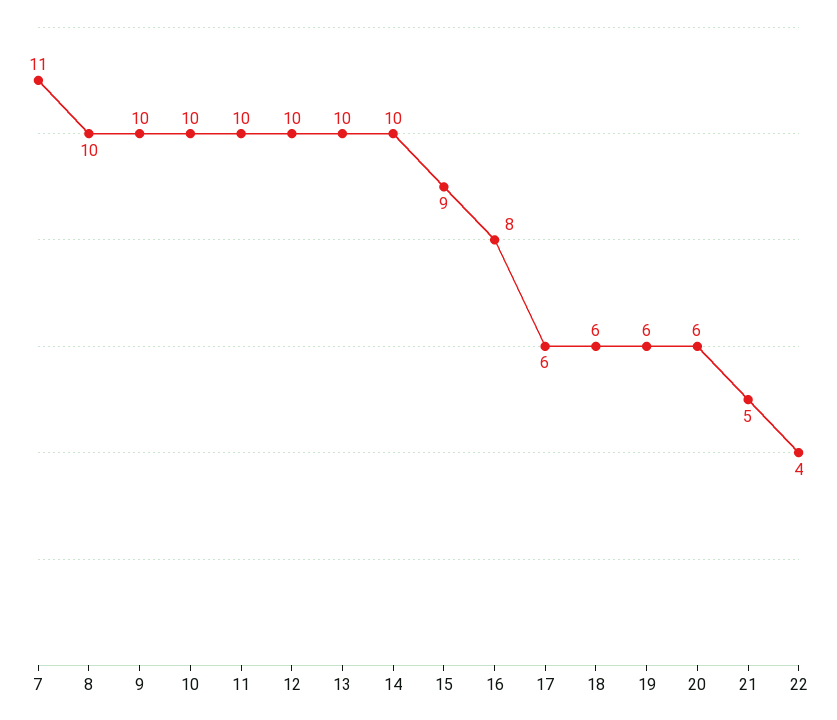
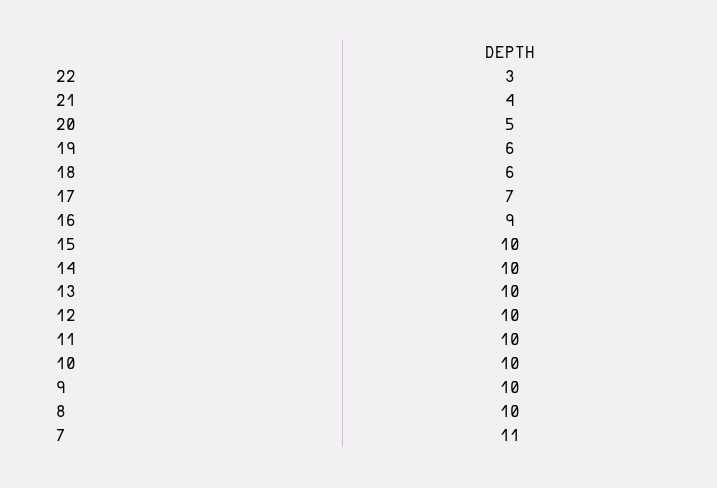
  {
    "7": 11,
    "8": 10,
    "9": 10,
    "10": 10,
    "11": 10,
    "12": 10,
    "13": 10,
    "14": 10,
-   "15": 9,
+   "15": 10,
-   "16": 8,
+   "16": 9,
-   "17": 6,
+   "17": 7,
    "18": 6,
    "19": 6,
-   "20": 6,
+   "20": 5,
-   "21": 5,
+   "21": 4,
-   "22": 4
+   "22": 3
  }

